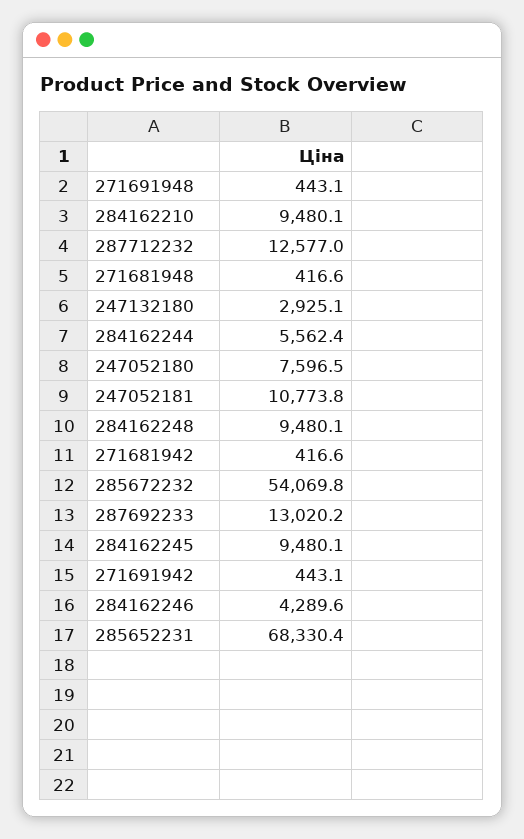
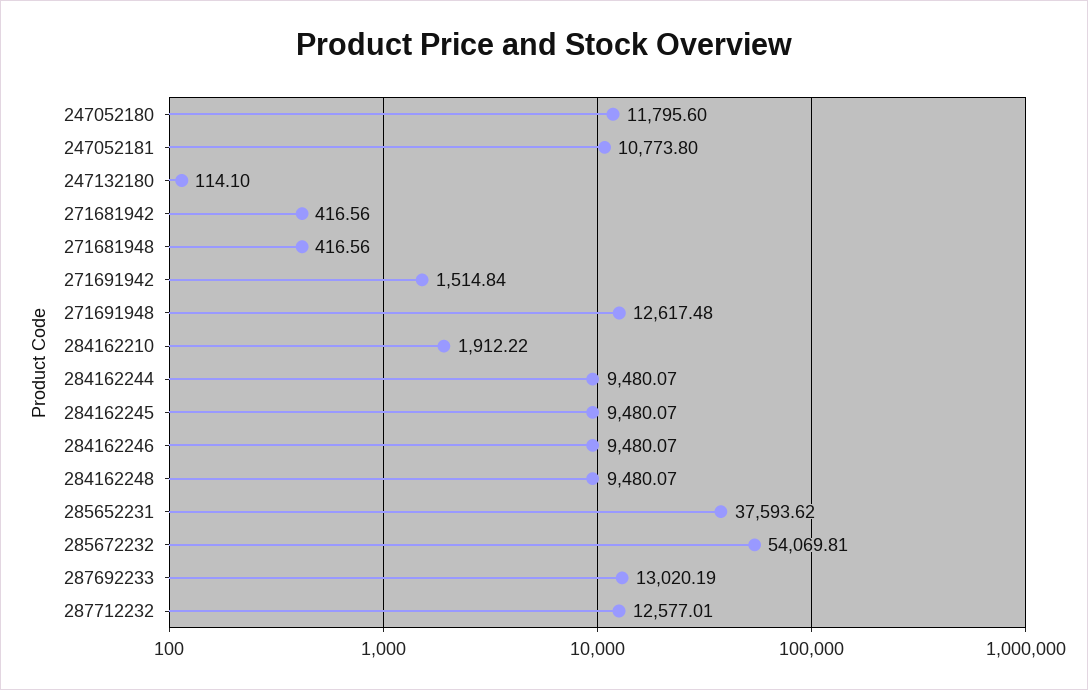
  {
-   "271691948": 443.1,
+   "271691948": 12617.48,
-   "284162210": 9480.1,
+   "284162210": 1912.22,
    "287712232": 12577.01,
    "271681948": 416.56,
-   "247132180": 2925.1,
+   "247132180": 114.1,
-   "284162244": 5562.4,
+   "284162244": 9480.07,
-   "247052180": 7596.5,
+   "247052180": 11795.6,
    "247052181": 10773.8,
    "284162248": 9480.07,
    "271681942": 416.56,
    "285672232": 54069.81,
    "287692233": 13020.19,
    "284162245": 9480.07,
-   "271691942": 443.1,
+   "271691942": 1514.84,
-   "284162246": 4289.6,
+   "284162246": 9480.07,
-   "285652231": 68330.4
+   "285652231": 37593.62
  }

